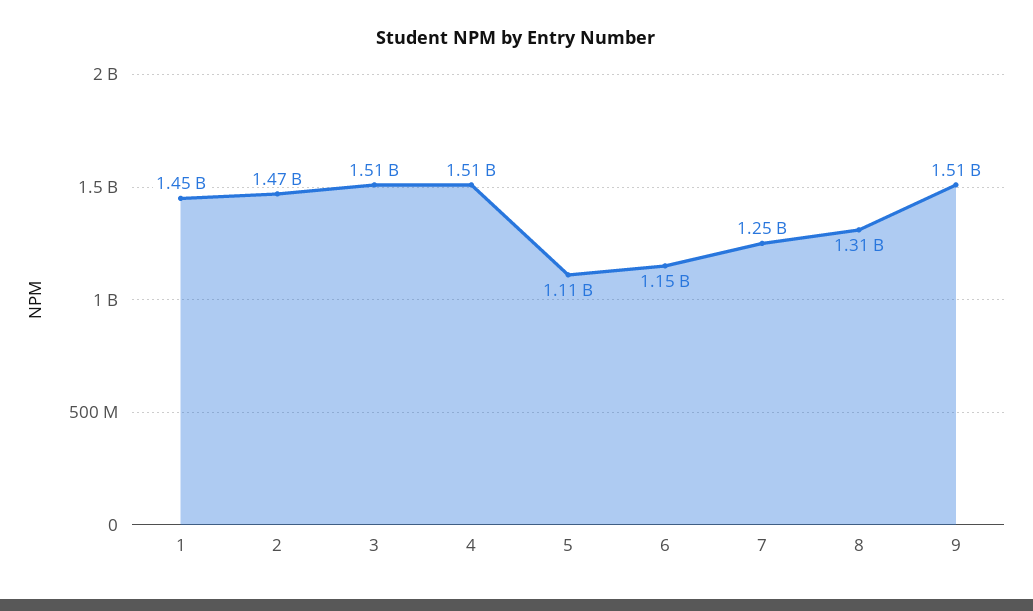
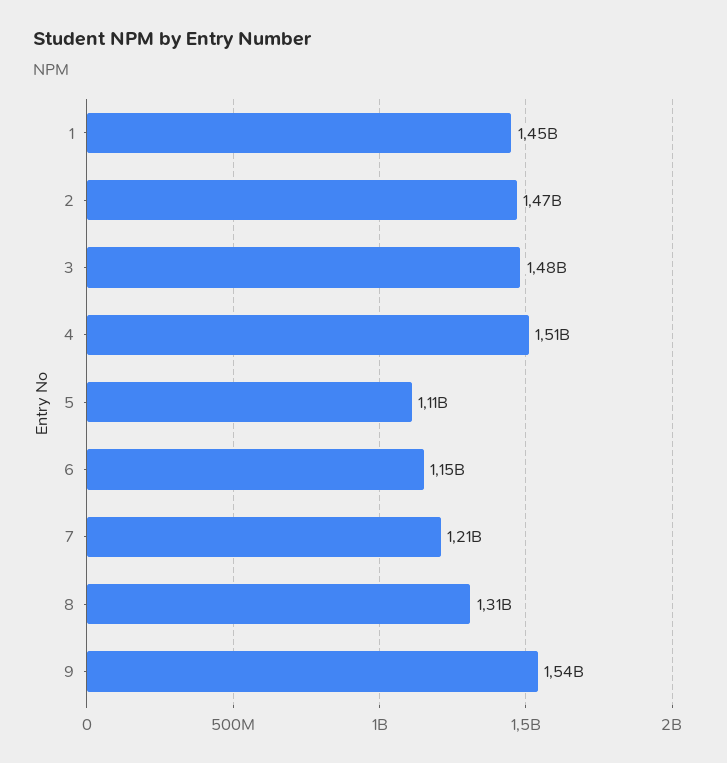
  {
    "1": 1450000000,
    "2": 1470000000,
-   "3": 1510000000,
+   "3": 1480000000,
    "4": 1510000000,
    "5": 1110000000,
    "6": 1150000000,
-   "7": 1250000000,
+   "7": 1210000000,
    "8": 1310000000,
-   "9": 1510000000
+   "9": 1540000000
  }

